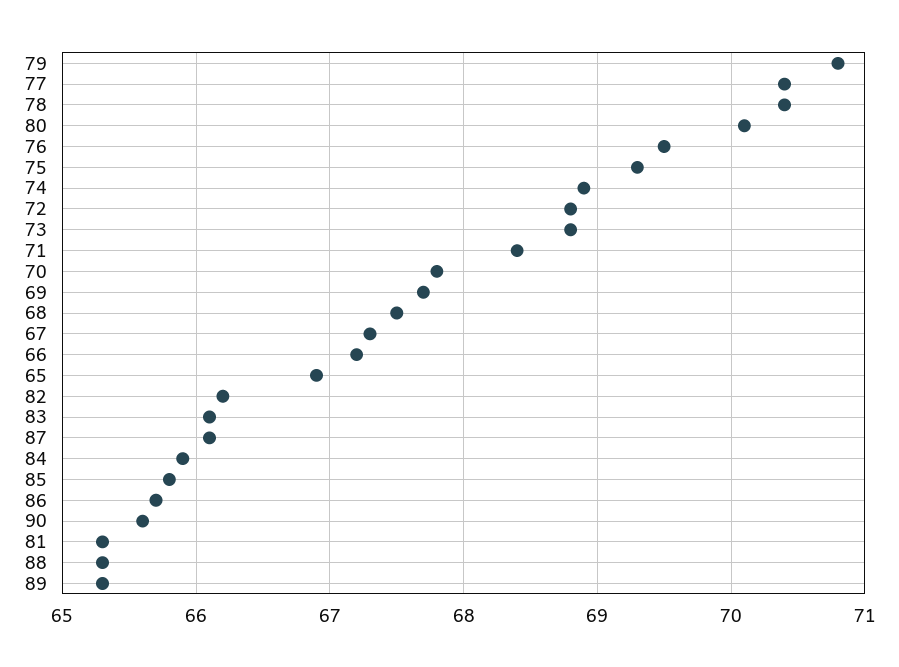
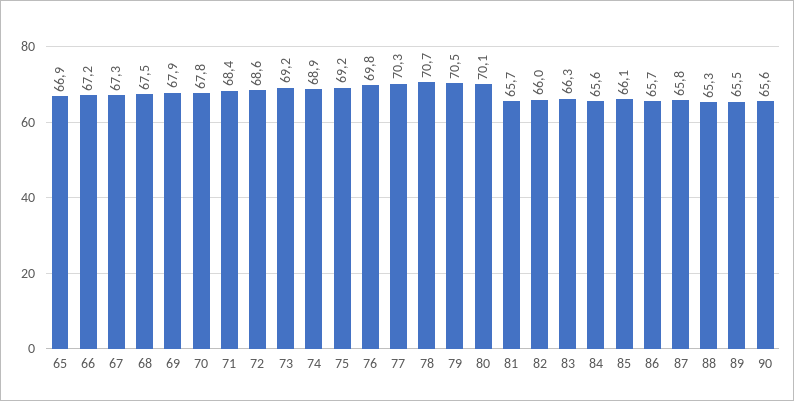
  {
-   "79": 70.8,
+   "79": 70.5,
-   "77": 70.4,
+   "77": 70.3,
-   "78": 70.4,
+   "78": 70.7,
    "80": 70.1,
-   "76": 69.5,
+   "76": 69.8,
-   "75": 69.3,
+   "75": 69.2,
    "74": 68.9,
-   "72": 68.8,
+   "72": 68.6,
-   "73": 68.8,
+   "73": 69.2,
    "71": 68.4,
    "70": 67.8,
-   "69": 67.7,
+   "69": 67.9,
    "68": 67.5,
    "67": 67.3,
    "66": 67.2,
    "65": 66.9,
-   "82": 66.2,
+   "82": 66,
-   "83": 66.1,
+   "83": 66.3,
-   "87": 66.1,
+   "87": 65.8,
-   "84": 65.9,
+   "84": 65.6,
-   "85": 65.8,
+   "85": 66.1,
    "86": 65.7,
    "90": 65.6,
-   "81": 65.3,
+   "81": 65.7,
    "88": 65.3,
-   "89": 65.3
+   "89": 65.5
  }

